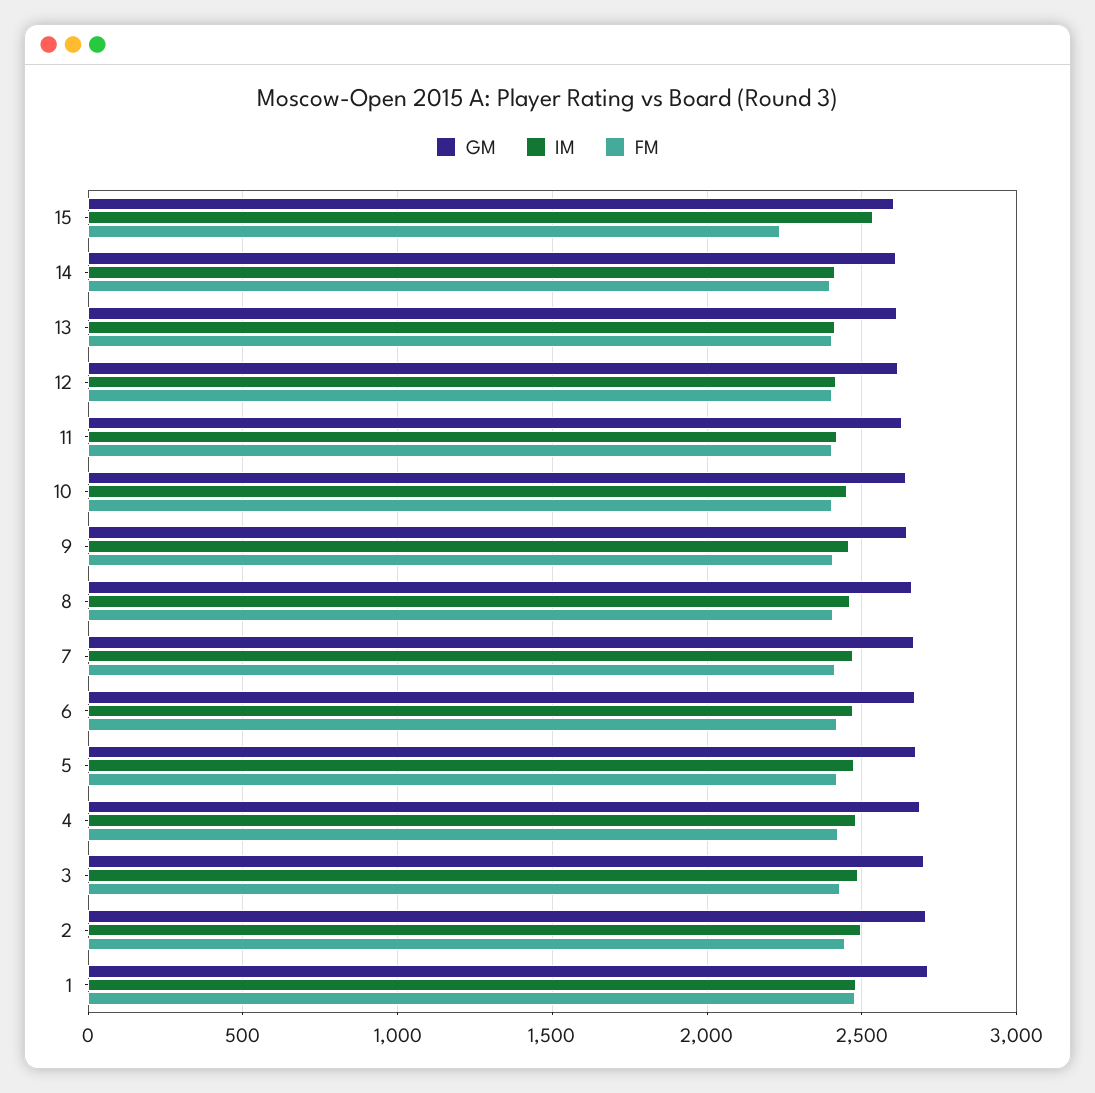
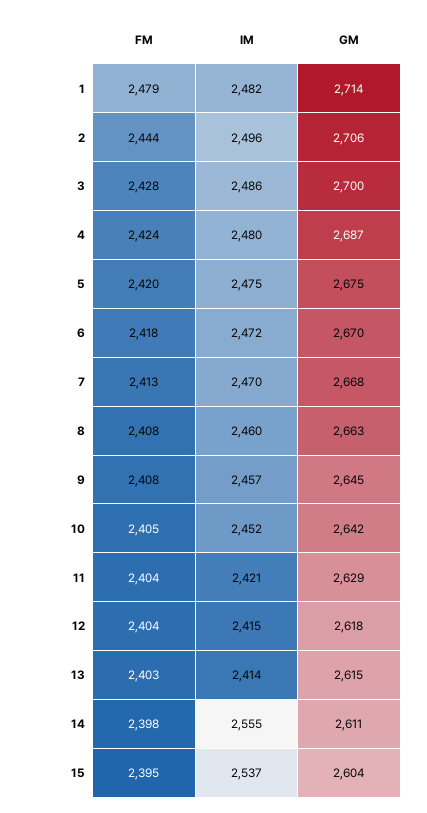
  {
    "GM": {
      "15": 2604,
      "14": 2611,
      "13": 2615,
      "12": 2618,
      "11": 2629,
      "10": 2642,
      "9": 2645,
      "8": 2663,
      "7": 2668,
      "6": 2670,
      "5": 2675,
      "4": 2687,
      "3": 2700,
      "2": 2706,
      "1": 2714
    },
    "IM": {
      "15": 2537,
-     "14": 2400,
+     "14": 2555,
      "13": 2414,
      "12": 2415,
      "11": 2421,
      "10": 2452,
      "9": 2457,
      "8": 2460,
      "7": 2470,
      "6": 2472,
      "5": 2475,
      "4": 2480,
      "3": 2486,
      "2": 2496,
      "1": 2482
    },
    "FM": {
-     "15": 2250,
+     "15": 2395,
      "14": 2398,
      "13": 2403,
      "12": 2404,
      "11": 2404,
      "10": 2405,
      "9": 2408,
      "8": 2408,
      "7": 2413,
      "6": 2418,
      "5": 2420,
      "4": 2424,
      "3": 2428,
      "2": 2444,
      "1": 2479
    }
  }

